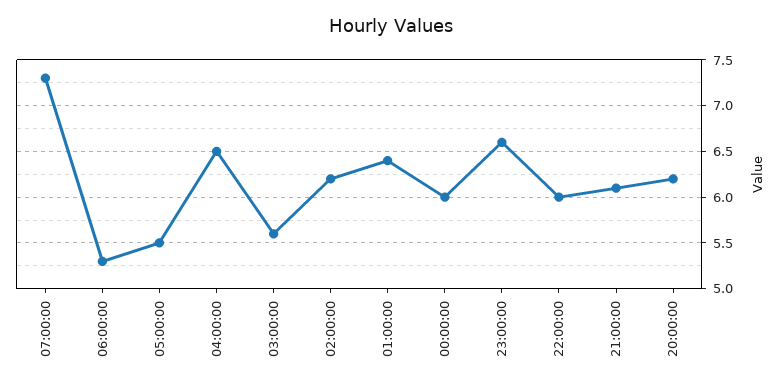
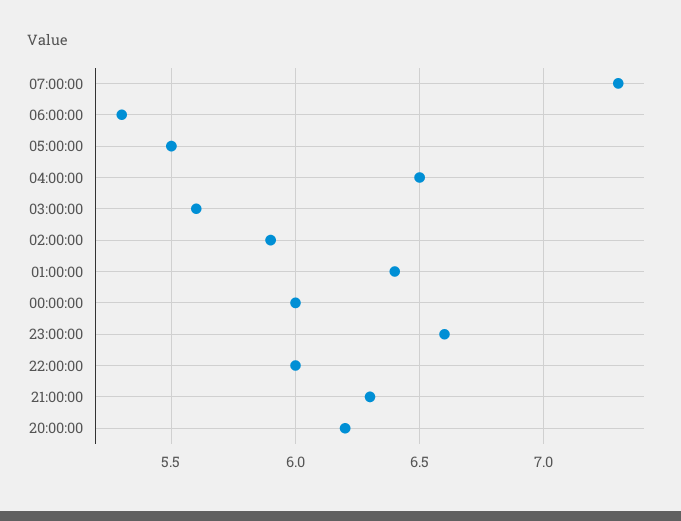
  {
    "07:00:00": 7.3,
    "06:00:00": 5.3,
    "05:00:00": 5.5,
    "04:00:00": 6.5,
    "03:00:00": 5.6,
-   "02:00:00": 6.2,
+   "02:00:00": 5.9,
    "01:00:00": 6.4,
    "00:00:00": 6,
    "23:00:00": 6.6,
    "22:00:00": 6,
-   "21:00:00": 6.1,
+   "21:00:00": 6.3,
    "20:00:00": 6.2
  }

